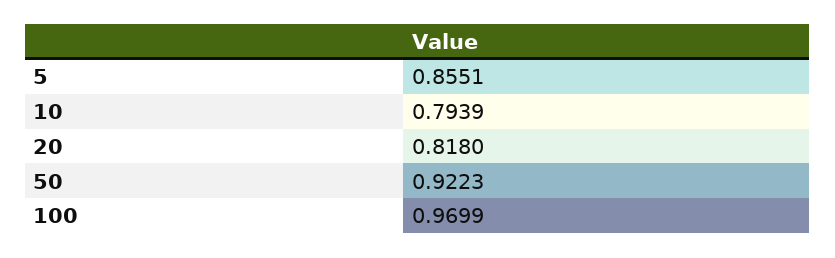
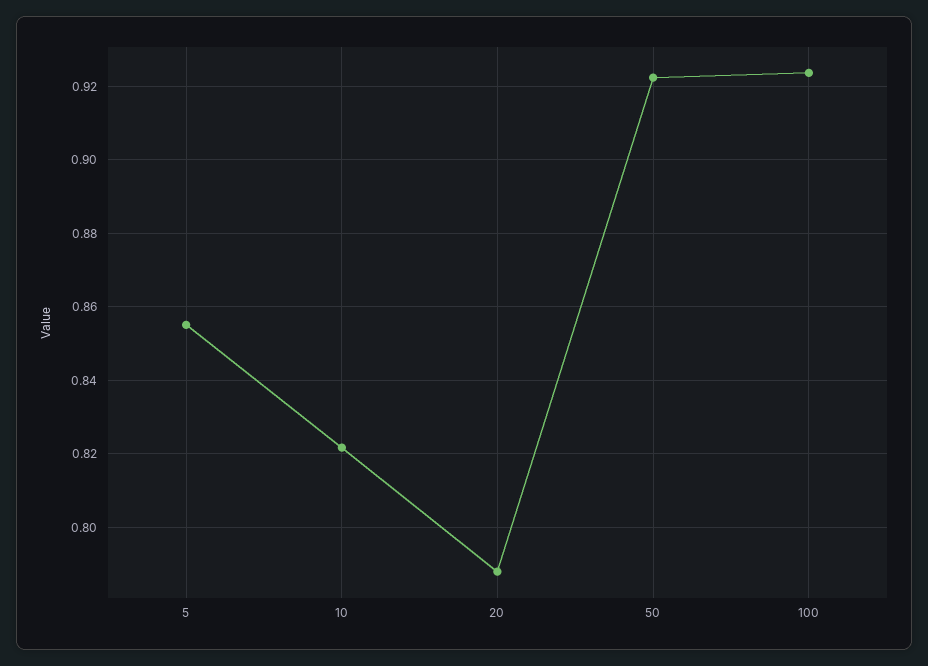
  {
    "5": 0.8551,
-   "10": 0.7939,
+   "10": 0.822,
-   "20": 0.818,
+   "20": 0.788,
    "50": 0.9223,
-   "100": 0.9699
+   "100": 0.924
  }

